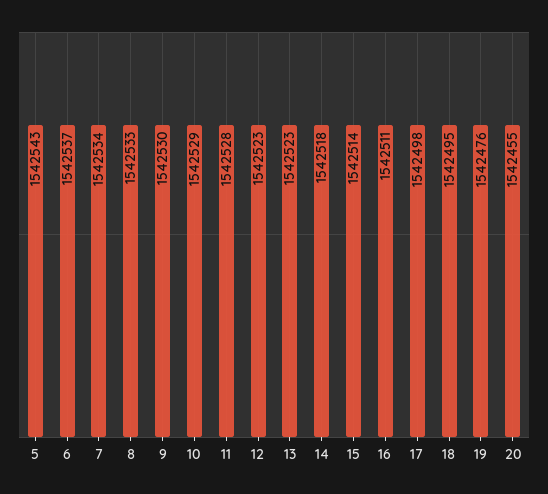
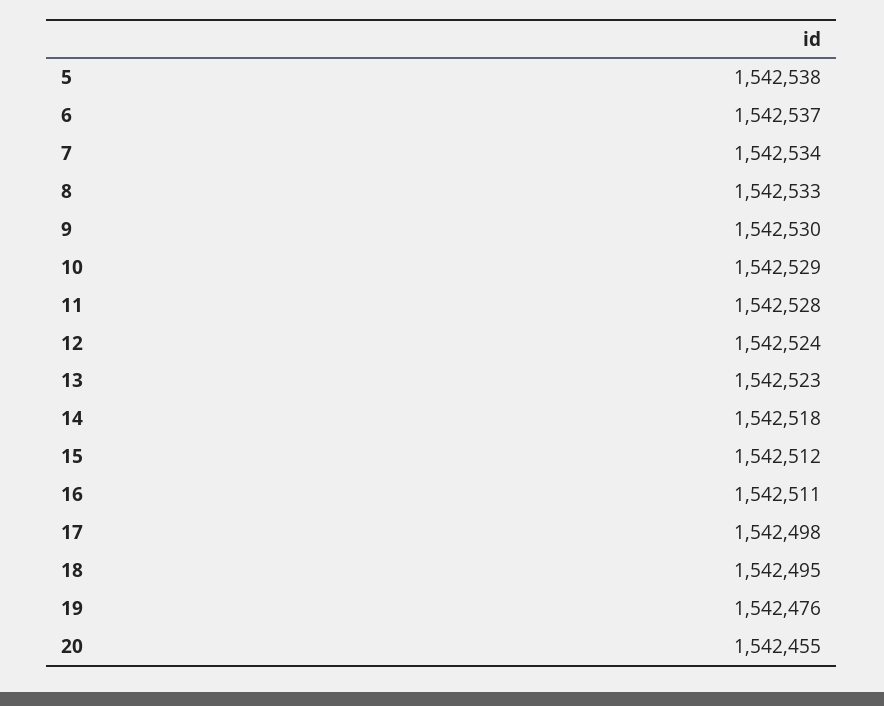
  {
-   "5": 1542543,
+   "5": 1542538,
    "6": 1542537,
    "7": 1542534,
    "8": 1542533,
    "9": 1542530,
    "10": 1542529,
    "11": 1542528,
-   "12": 1542523,
+   "12": 1542524,
    "13": 1542523,
    "14": 1542518,
-   "15": 1542514,
+   "15": 1542512,
    "16": 1542511,
    "17": 1542498,
    "18": 1542495,
    "19": 1542476,
    "20": 1542455
  }

